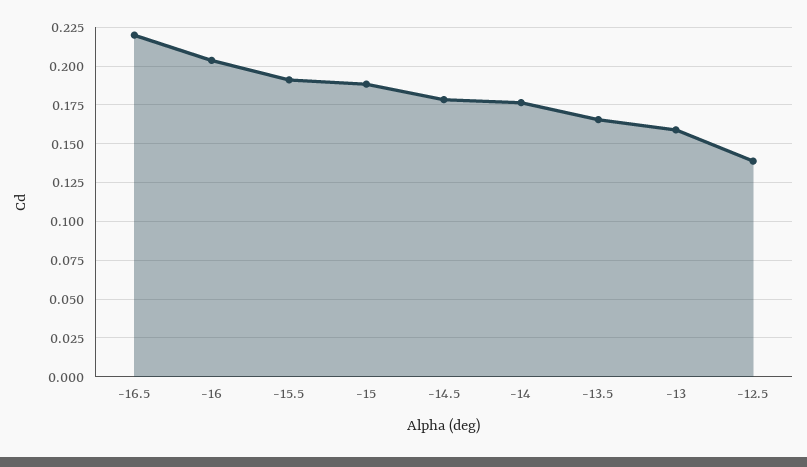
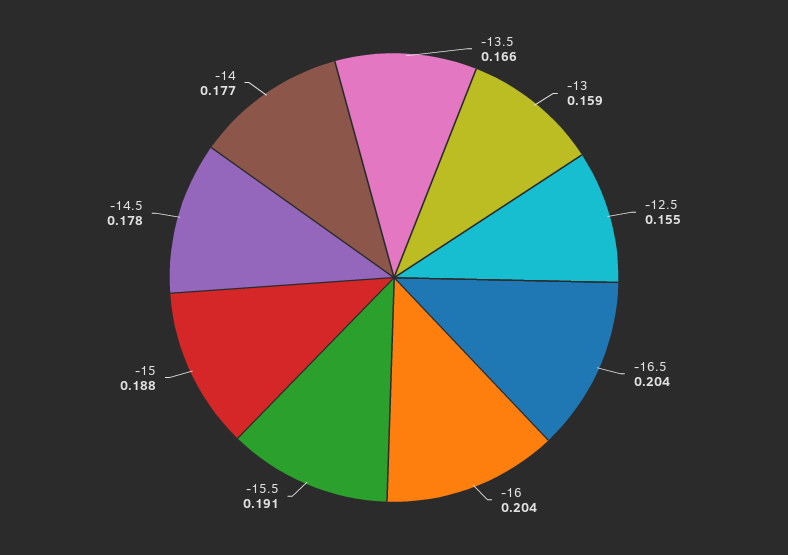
  {
-   "-16.5": 0.22,
+   "-16.5": 0.204,
    "-16": 0.204,
    "-15.5": 0.191,
    "-15": 0.188,
    "-14.5": 0.178,
    "-14": 0.177,
    "-13.5": 0.166,
    "-13": 0.159,
-   "-12.5": 0.14
+   "-12.5": 0.155
  }

